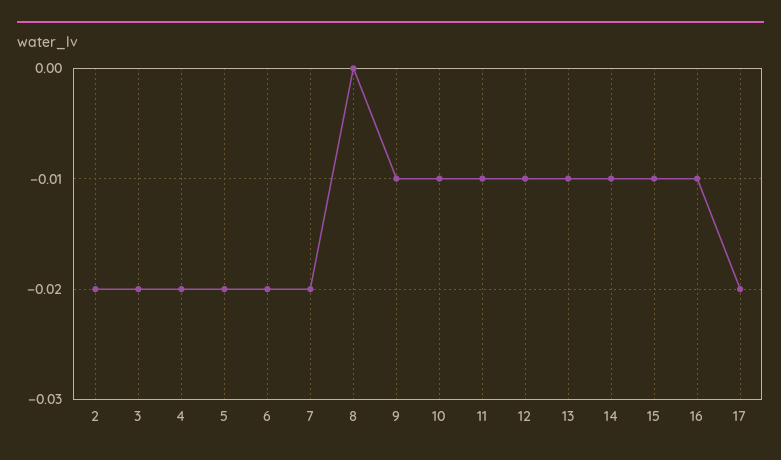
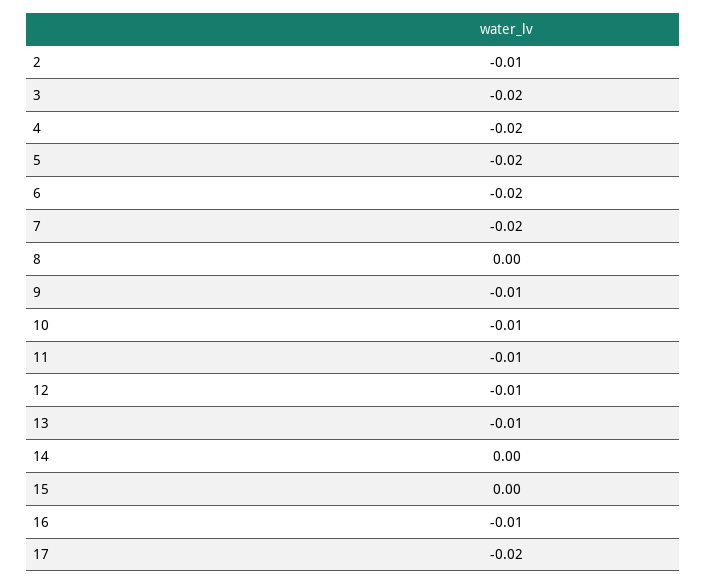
  {
-   "2": -0.02,
+   "2": -0.01,
    "3": -0.02,
    "4": -0.02,
    "5": -0.02,
    "6": -0.02,
    "7": -0.02,
    "8": 0,
    "9": -0.01,
    "10": -0.01,
    "11": -0.01,
    "12": -0.01,
    "13": -0.01,
-   "14": -0.01,
+   "14": 0,
-   "15": -0.01,
+   "15": 0,
    "16": -0.01,
    "17": -0.02
  }

